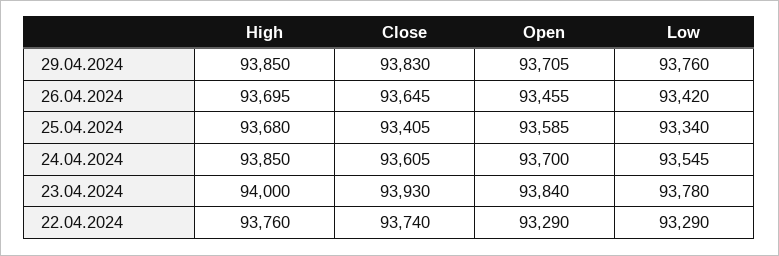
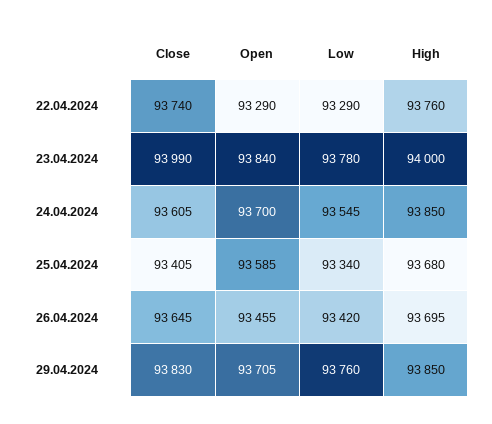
  {
    "High": {
      "29.04.2024": 93850,
      "26.04.2024": 93695,
      "25.04.2024": 93680,
      "24.04.2024": 93850,
      "23.04.2024": 94000,
      "22.04.2024": 93760
    },
    "Close": {
      "29.04.2024": 93830,
      "26.04.2024": 93645,
      "25.04.2024": 93405,
      "24.04.2024": 93605,
-     "23.04.2024": 93930,
+     "23.04.2024": 93990,
      "22.04.2024": 93740
    },
    "Open": {
      "29.04.2024": 93705,
      "26.04.2024": 93455,
      "25.04.2024": 93585,
      "24.04.2024": 93700,
      "23.04.2024": 93840,
      "22.04.2024": 93290
    },
    "Low": {
      "29.04.2024": 93760,
      "26.04.2024": 93420,
      "25.04.2024": 93340,
      "24.04.2024": 93545,
      "23.04.2024": 93780,
      "22.04.2024": 93290
    }
  }

